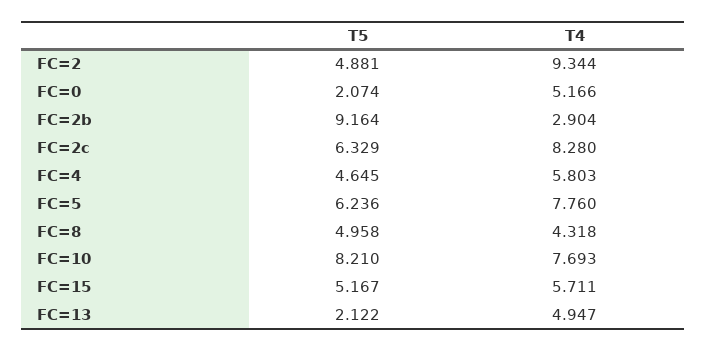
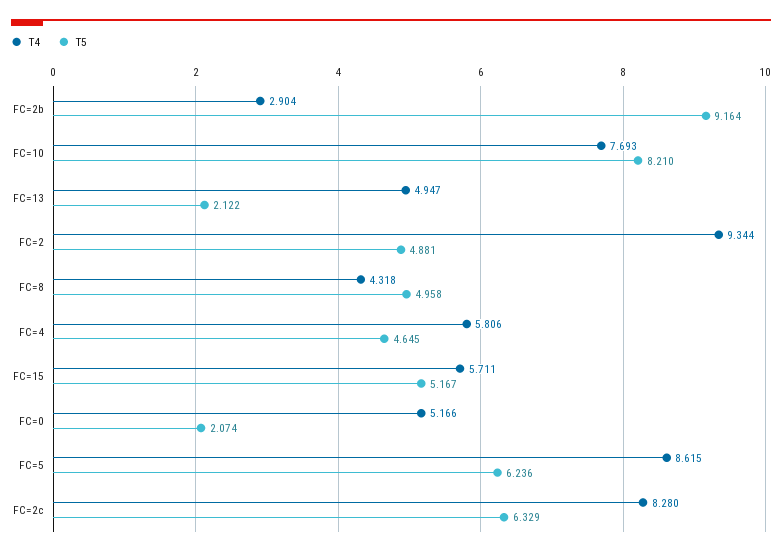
  {
    "T5": {
      "FC=2": 4.881,
      "FC=0": 2.074,
      "FC=2b": 9.164,
      "FC=2c": 6.329,
      "FC=4": 4.645,
      "FC=5": 6.236,
      "FC=8": 4.958,
      "FC=10": 8.21,
      "FC=15": 5.167,
      "FC=13": 2.122
    },
    "T4": {
      "FC=2": 9.344,
      "FC=0": 5.166,
      "FC=2b": 2.904,
      "FC=2c": 8.28,
-     "FC=4": 5.803,
+     "FC=4": 5.806,
-     "FC=5": 7.76,
+     "FC=5": 8.615,
      "FC=8": 4.318,
      "FC=10": 7.693,
      "FC=15": 5.711,
      "FC=13": 4.947
    }
  }

